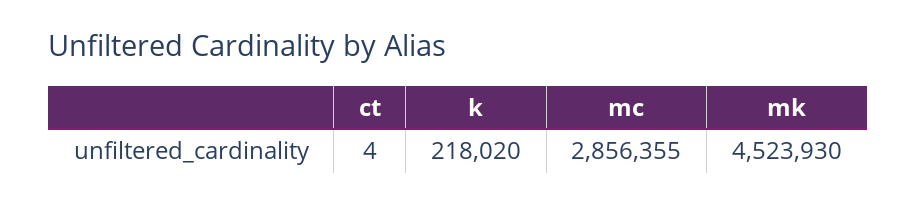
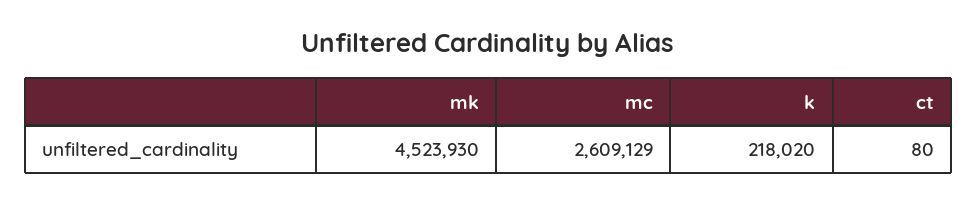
  {
-   "ct": 4,
+   "ct": 80,
    "k": 218020,
-   "mc": 2856355,
+   "mc": 2609129,
    "mk": 4523930
  }

